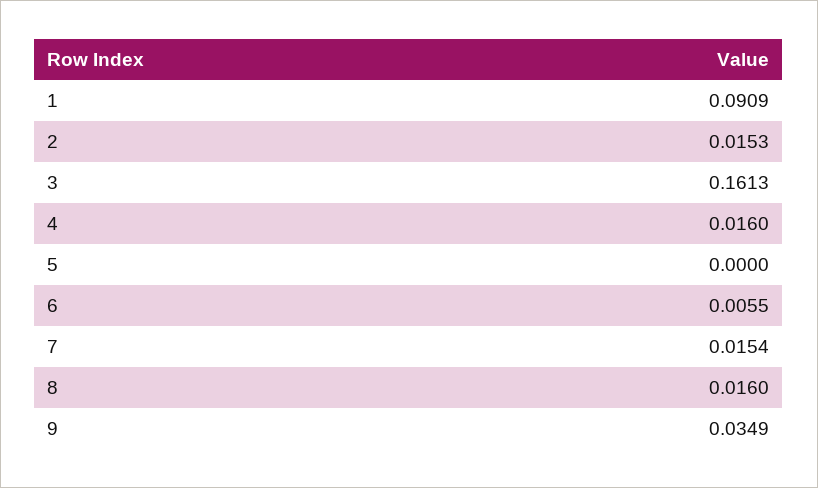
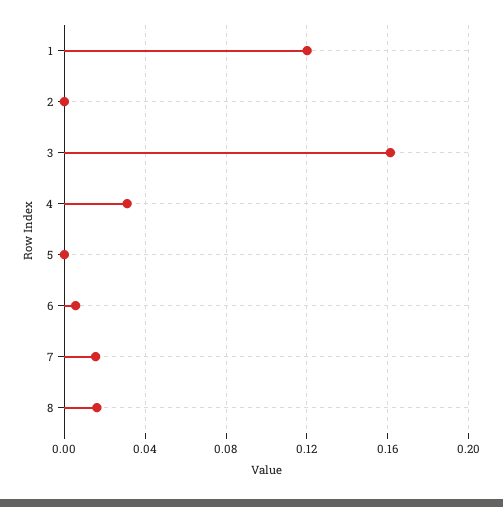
  {
-   "1": 0.0909,
+   "1": 0.12,
-   "2": 0.0153,
+   "2": 0,
    "3": 0.1613,
-   "4": 0.016,
+   "4": 0.03,
    "5": 0,
    "6": 0.0055,
    "7": 0.0154,
-   "8": 0.016,
+   "8": 0.016
-   "9": 0.0349
  }

